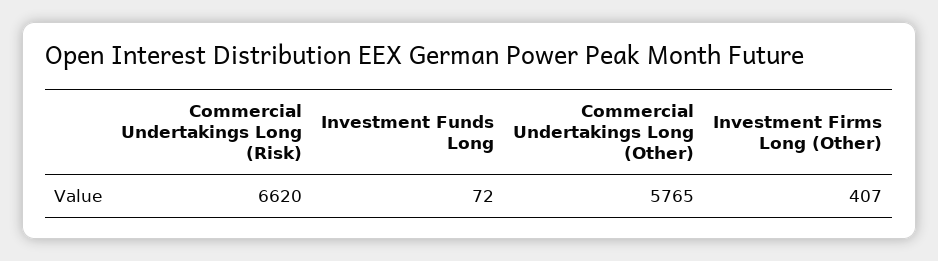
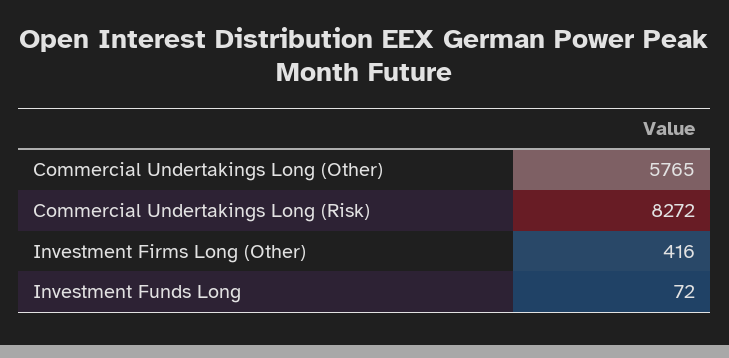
  {
-   "Commercial Undertakings Long (Risk)": 6620,
+   "Commercial Undertakings Long (Risk)": 8272,
    "Investment Funds Long": 72,
    "Commercial Undertakings Long (Other)": 5765,
-   "Investment Firms Long (Other)": 407
+   "Investment Firms Long (Other)": 416
  }

